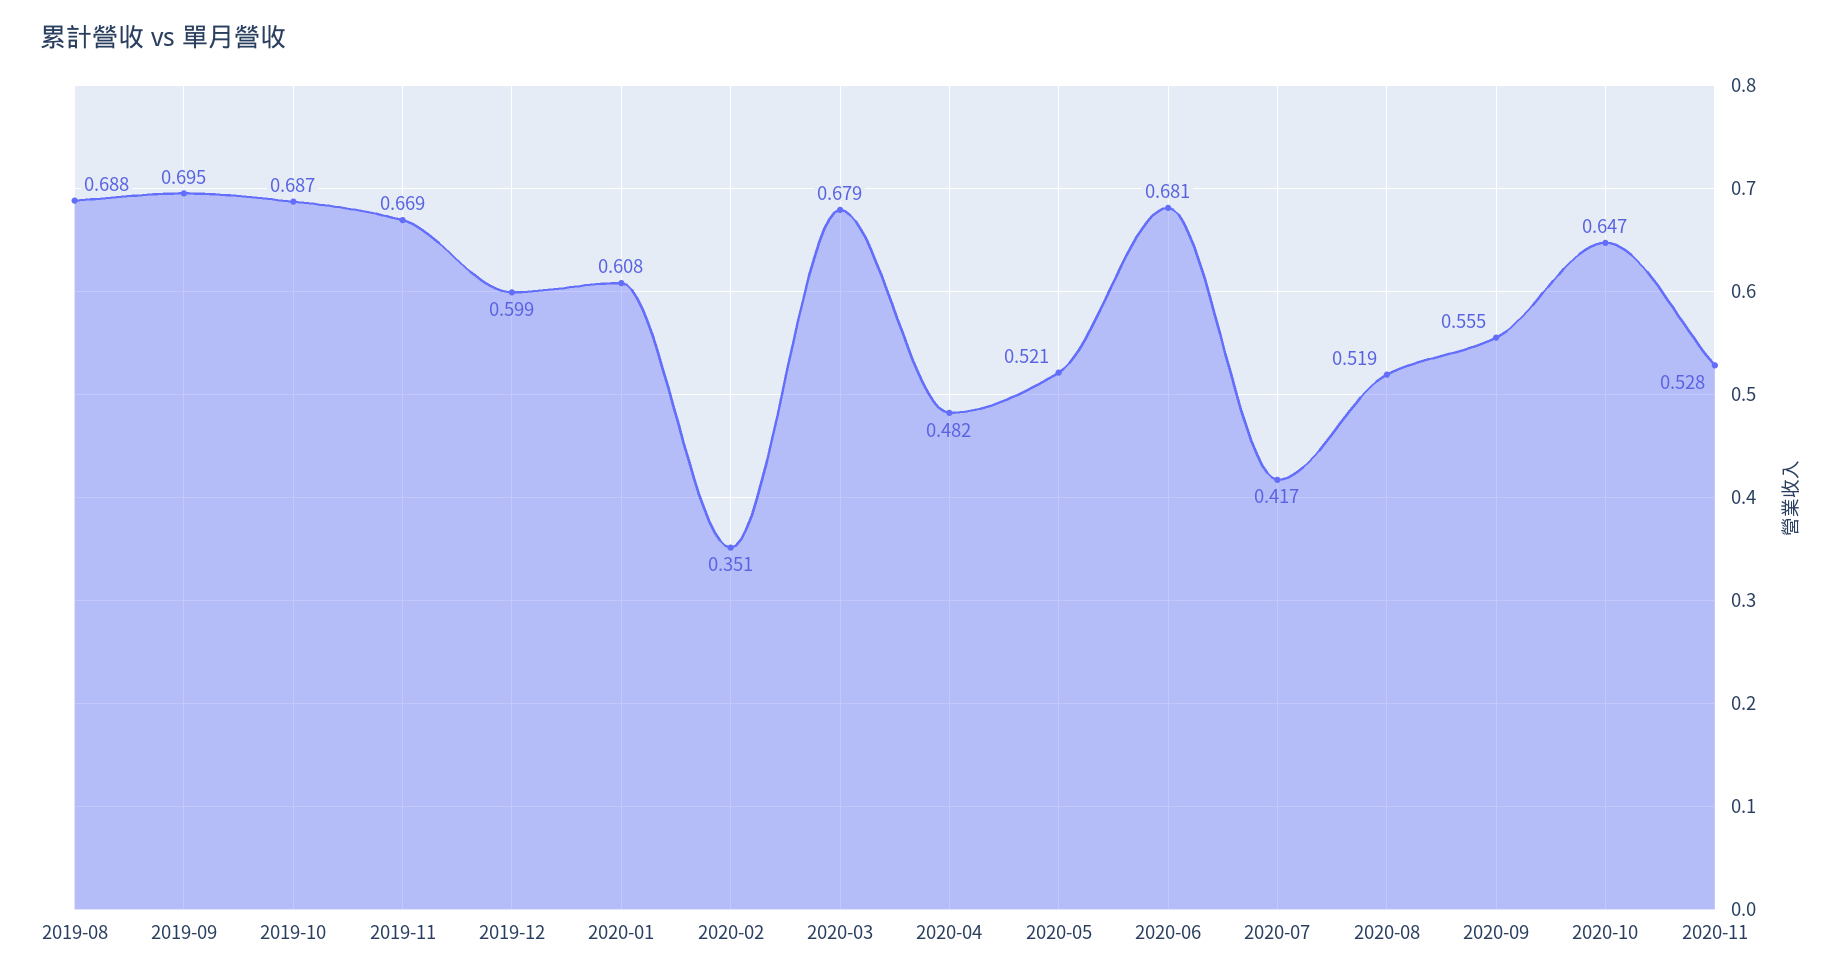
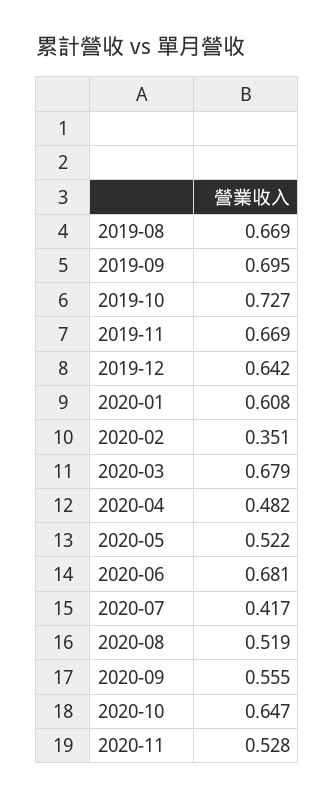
  {
-   "2019-08": 0.688,
+   "2019-08": 0.669,
    "2019-09": 0.695,
-   "2019-10": 0.687,
+   "2019-10": 0.727,
    "2019-11": 0.669,
-   "2019-12": 0.599,
+   "2019-12": 0.642,
    "2020-01": 0.608,
    "2020-02": 0.351,
    "2020-03": 0.679,
    "2020-04": 0.482,
-   "2020-05": 0.521,
+   "2020-05": 0.522,
    "2020-06": 0.681,
    "2020-07": 0.417,
    "2020-08": 0.519,
    "2020-09": 0.555,
    "2020-10": 0.647,
    "2020-11": 0.528
  }

